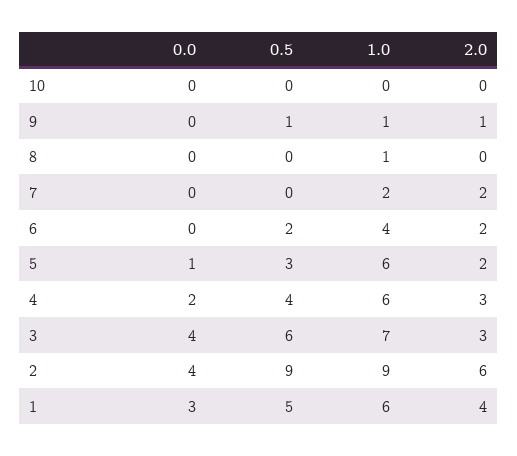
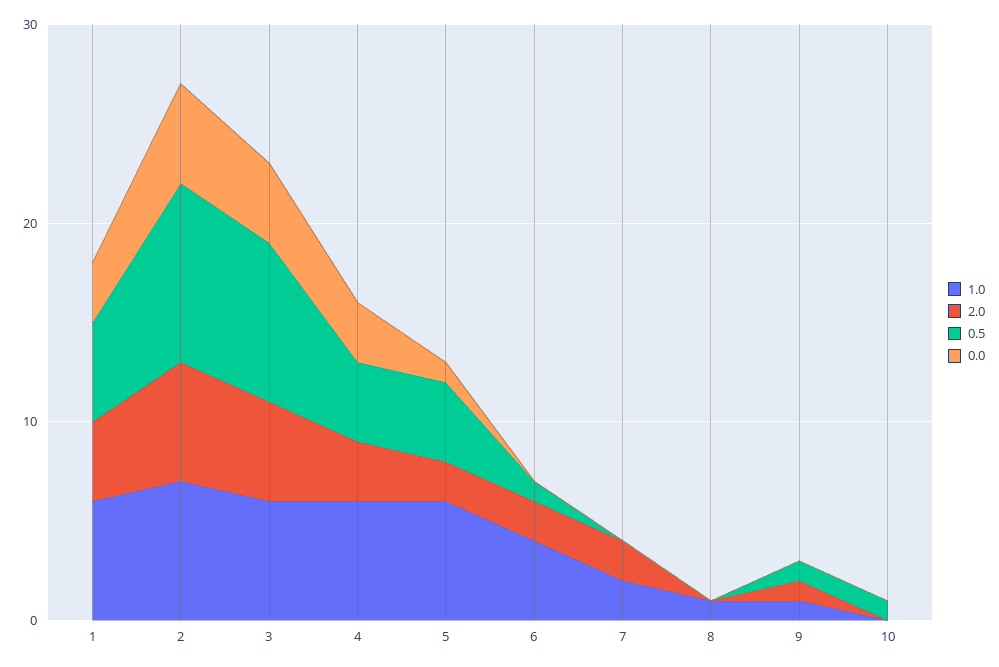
  {
    "0.0": {
      "10": 0,
      "9": 0,
      "8": 0,
      "7": 0,
      "6": 0,
      "5": 1,
-     "4": 2,
+     "4": 3,
      "3": 4,
-     "2": 4,
+     "2": 5,
      "1": 3
    },
    "0.5": {
-     "10": 0,
+     "10": 1,
      "9": 1,
      "8": 0,
      "7": 0,
-     "6": 2,
+     "6": 1,
-     "5": 3,
+     "5": 4,
      "4": 4,
-     "3": 6,
+     "3": 8,
      "2": 9,
      "1": 5
    },
    "1.0": {
      "10": 0,
      "9": 1,
      "8": 1,
      "7": 2,
      "6": 4,
      "5": 6,
      "4": 6,
-     "3": 7,
+     "3": 6,
-     "2": 9,
+     "2": 7,
      "1": 6
    },
    "2.0": {
      "10": 0,
      "9": 1,
      "8": 0,
      "7": 2,
      "6": 2,
      "5": 2,
      "4": 3,
-     "3": 3,
+     "3": 5,
      "2": 6,
      "1": 4
    }
  }

